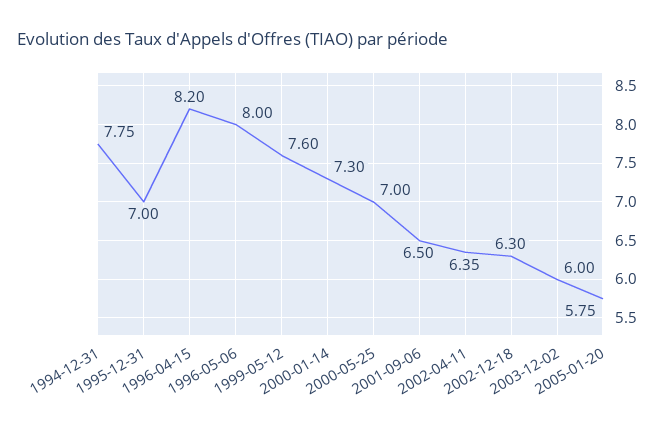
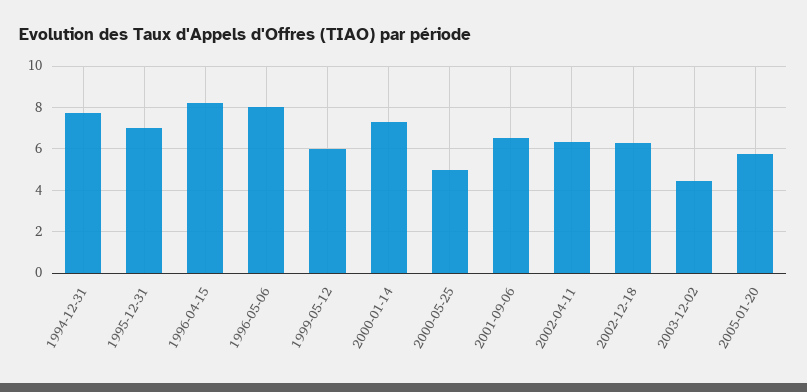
  {
    "1994-12-31": 7.75,
    "1995-12-31": 7,
    "1996-04-15": 8.2,
    "1996-05-06": 8,
-   "1999-05-12": 7.6,
+   "1999-05-12": 6,
    "2000-01-14": 7.3,
-   "2000-05-25": 7,
+   "2000-05-25": 5,
    "2001-09-06": 6.5,
    "2002-04-11": 6.35,
    "2002-12-18": 6.3,
-   "2003-12-02": 6,
+   "2003-12-02": 4.5,
    "2005-01-20": 5.75
  }

